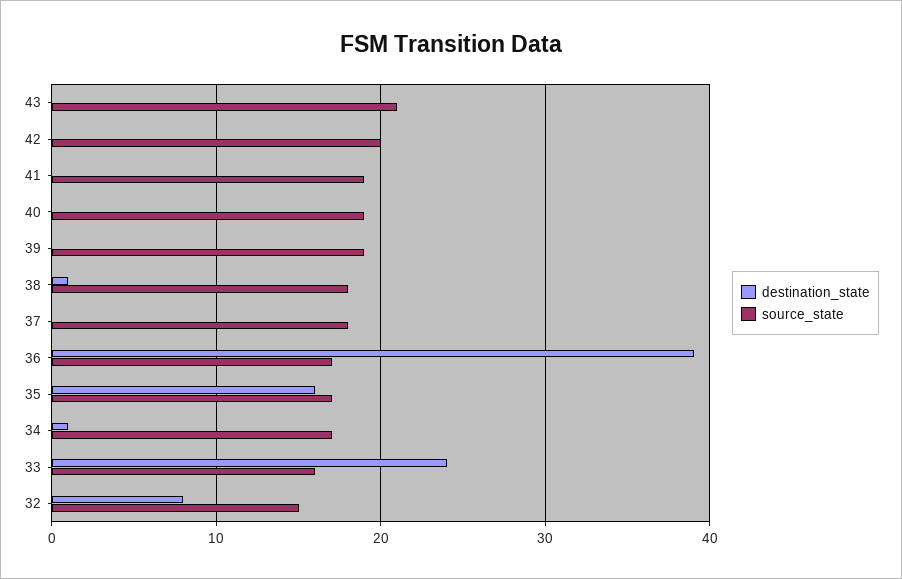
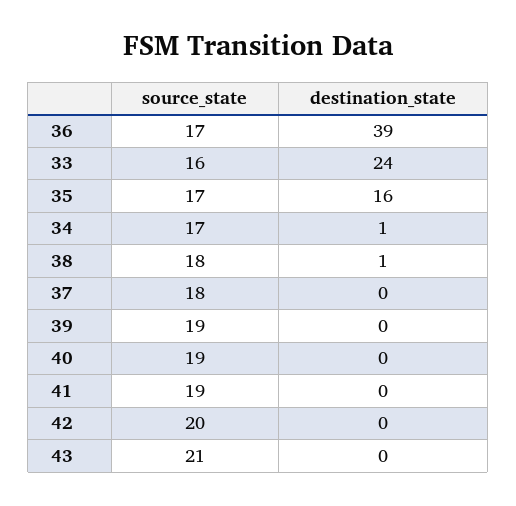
  {
    "destination_state": {
      "43": 0,
      "42": 0,
      "41": 0,
      "40": 0,
      "39": 0,
      "38": 1,
      "37": 0,
      "36": 39,
      "35": 16,
      "34": 1,
-     "33": 24,
+     "33": 24
-     "32": 8
    },
    "source_state": {
      "43": 21,
      "42": 20,
      "41": 19,
      "40": 19,
      "39": 19,
      "38": 18,
      "37": 18,
      "36": 17,
      "35": 17,
      "34": 17,
-     "33": 16,
+     "33": 16
-     "32": 15
    }
  }

